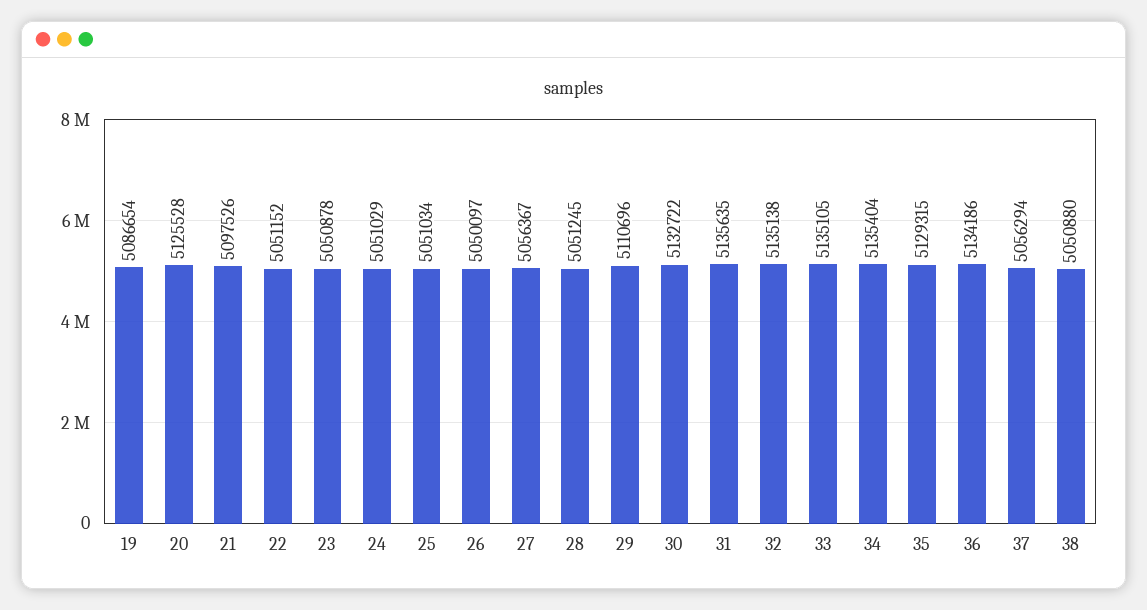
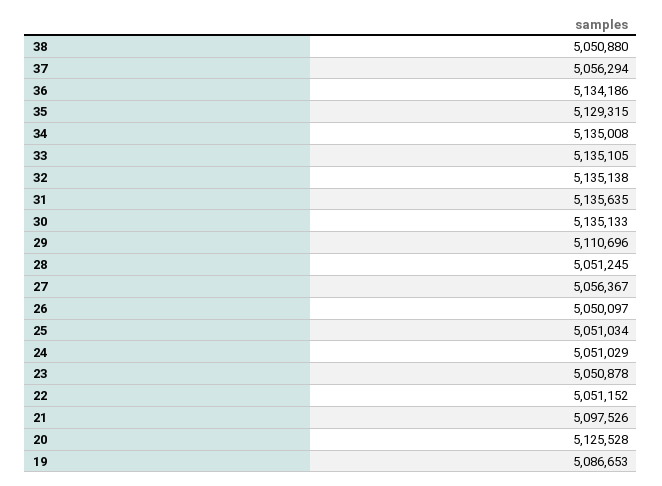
  {
-   "19": 5086654,
+   "19": 5086653,
    "20": 5125528,
    "21": 5097526,
    "22": 5051152,
    "23": 5050878,
    "24": 5051029,
    "25": 5051034,
    "26": 5050097,
    "27": 5056367,
    "28": 5051245,
    "29": 5110696,
-   "30": 5132722,
+   "30": 5135133,
    "31": 5135635,
    "32": 5135138,
    "33": 5135105,
-   "34": 5135404,
+   "34": 5135008,
    "35": 5129315,
    "36": 5134186,
    "37": 5056294,
    "38": 5050880
  }

